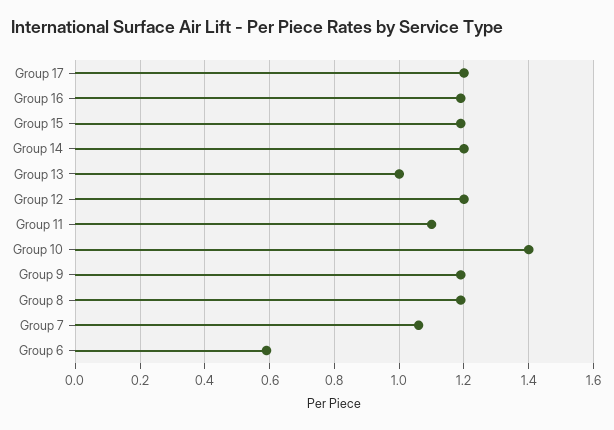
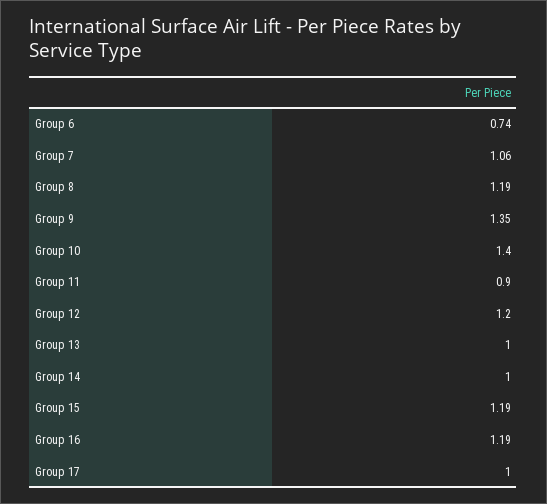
  {
-   "Group 17": 1.2,
+   "Group 17": 1,
    "Group 16": 1.19,
    "Group 15": 1.19,
-   "Group 14": 1.2,
+   "Group 14": 1,
    "Group 13": 1,
    "Group 12": 1.2,
-   "Group 11": 1.1,
+   "Group 11": 0.9,
    "Group 10": 1.4,
-   "Group 9": 1.2,
+   "Group 9": 1.35,
    "Group 8": 1.19,
    "Group 7": 1.06,
-   "Group 6": 0.6
+   "Group 6": 0.74
  }

